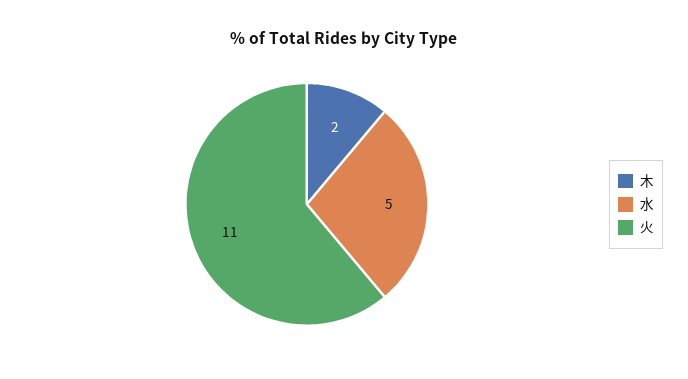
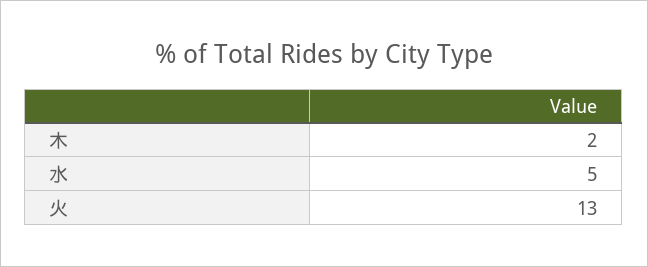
  {
    "木": 2,
    "水": 5,
-   "火": 11
+   "火": 13
  }

